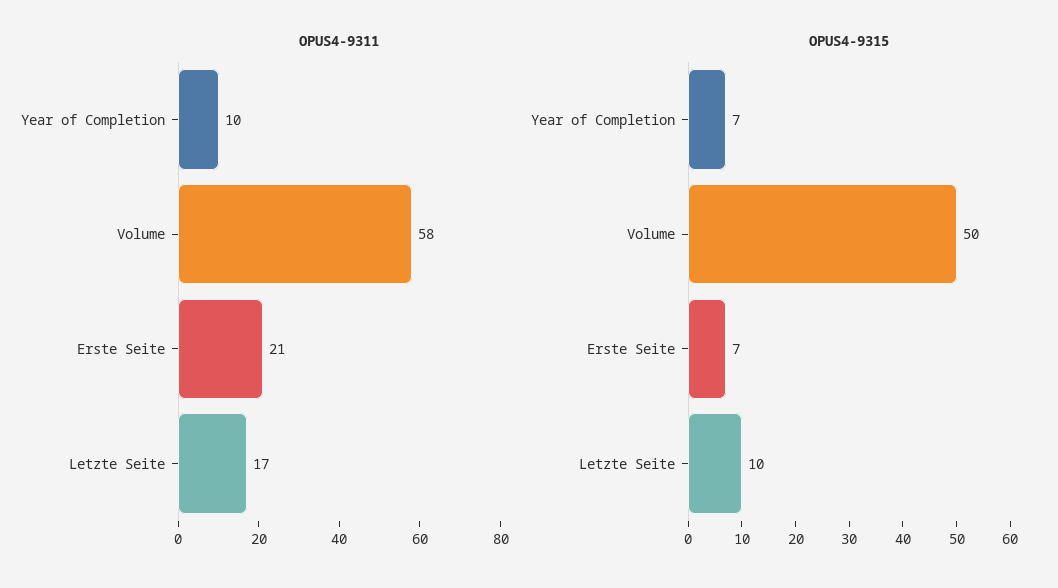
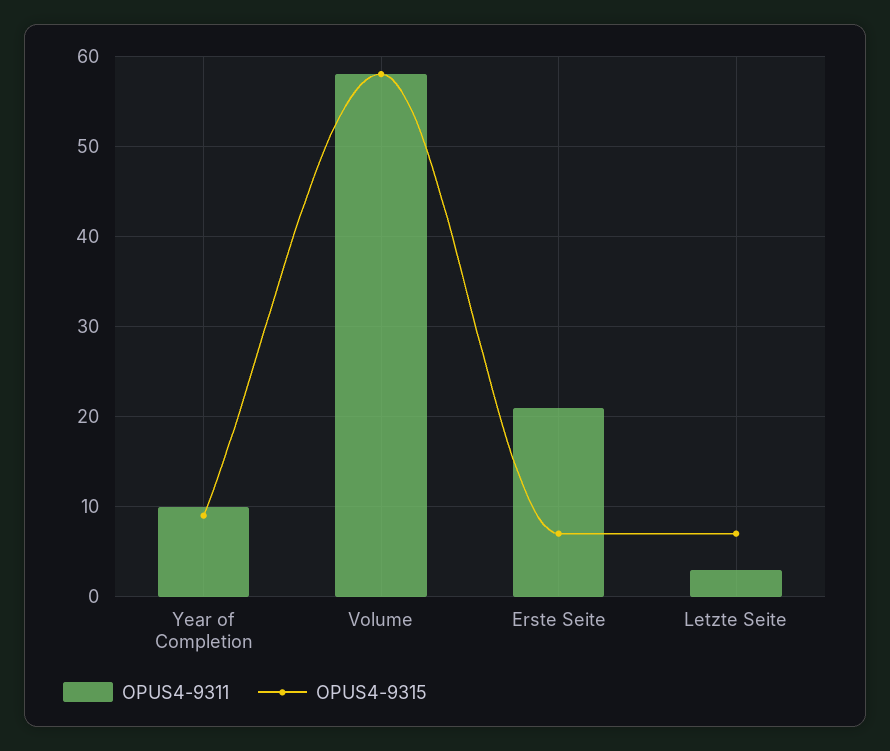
  {
    "OPUS4-9311": {
      "Year of Completion": 10,
      "Volume": 58,
      "Erste Seite": 21,
-     "Letzte Seite": 17
+     "Letzte Seite": 3
    },
    "OPUS4-9315": {
-     "Year of Completion": 7,
+     "Year of Completion": 9,
-     "Volume": 50,
+     "Volume": 58,
      "Erste Seite": 7,
-     "Letzte Seite": 10
+     "Letzte Seite": 7
    }
  }

